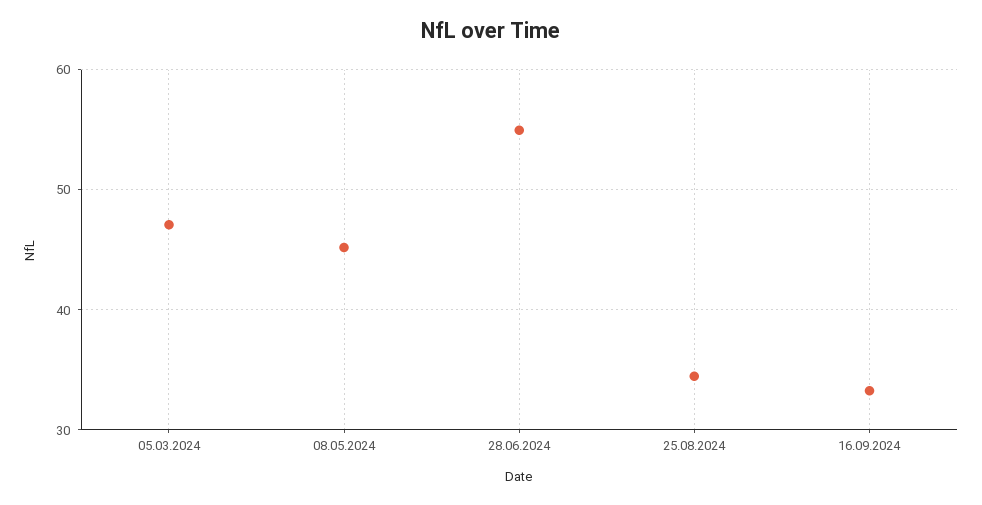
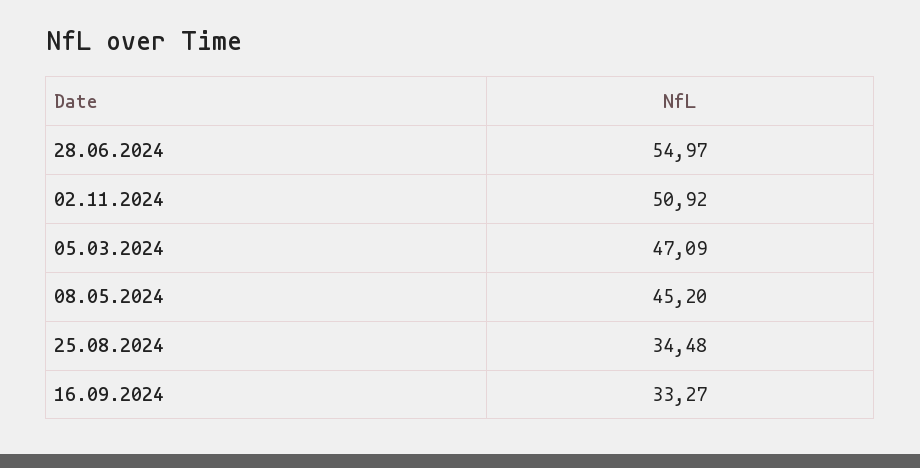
  {
    "05.03.2024": 47.09,
    "08.05.2024": 45.2,
    "28.06.2024": 54.97,
    "25.08.2024": 34.48,
-   "16.09.2024": 33.27
+   "16.09.2024": 33.27,
+   "02.11.2024": 50.92
  }

